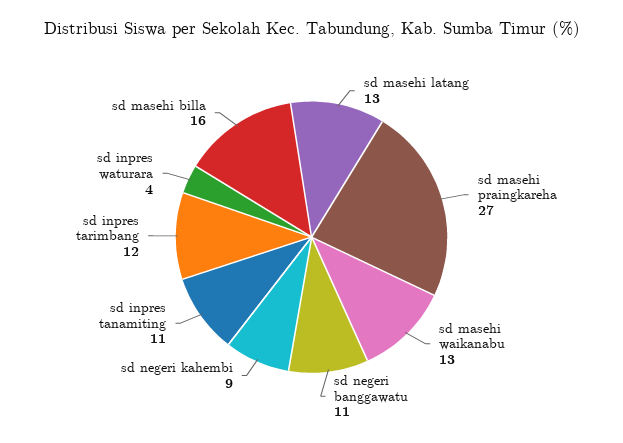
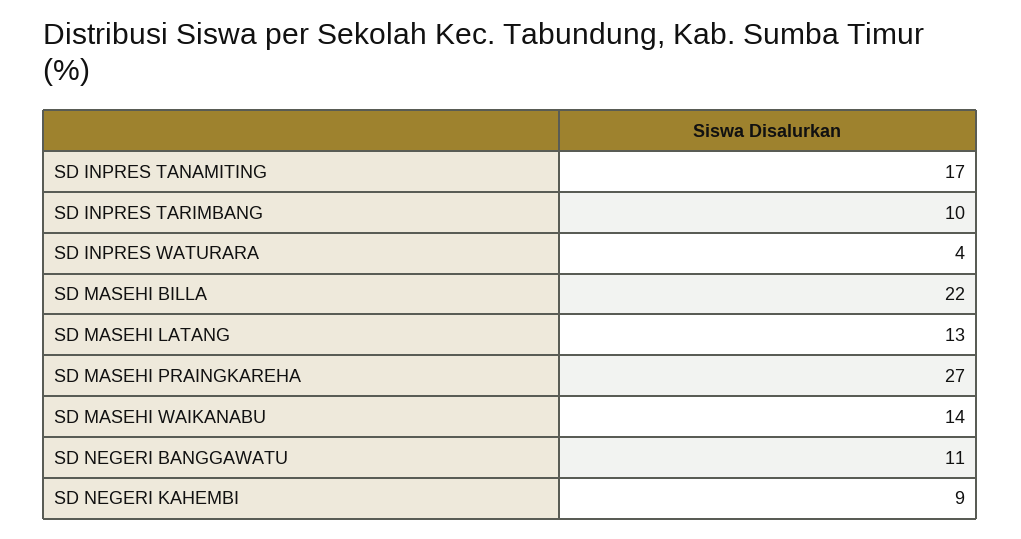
  {
    "sd masehi latang": 13,
    "sd masehi praingkareha": 27,
-   "sd masehi waikanabu": 13,
+   "sd masehi waikanabu": 14,
    "sd negeri banggawatu": 11,
    "sd negeri kahembi": 9,
-   "sd inpres tanamiting": 11,
+   "sd inpres tanamiting": 17,
-   "sd inpres tarimbang": 12,
+   "sd inpres tarimbang": 10,
    "sd inpres waturara": 4,
-   "sd masehi billa": 16
+   "sd masehi billa": 22
  }

